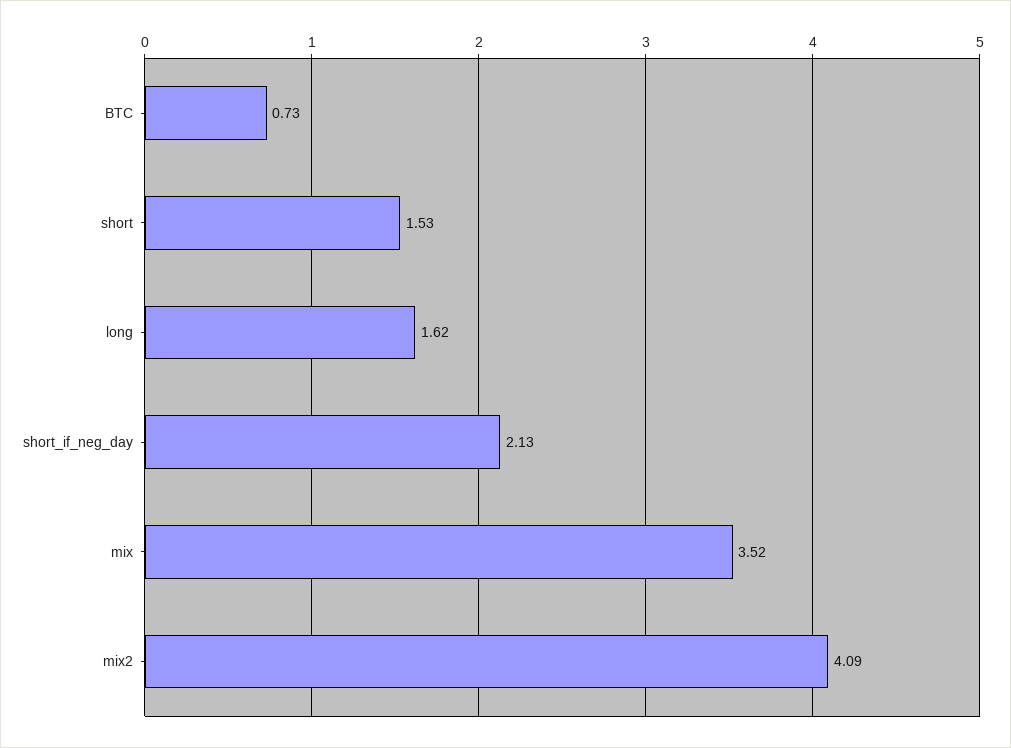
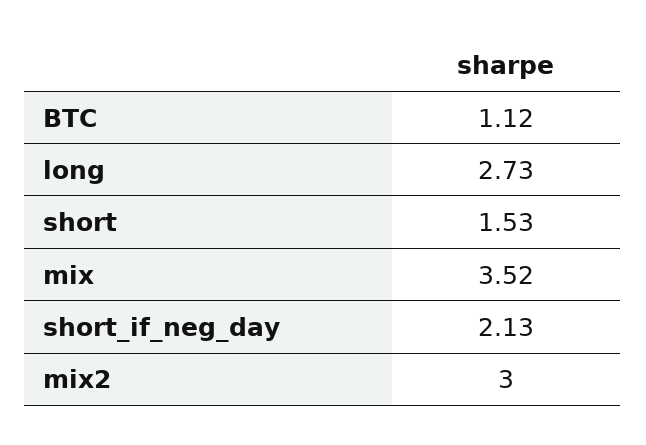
  {
-   "BTC": 0.73,
+   "BTC": 1.12,
    "short": 1.53,
-   "long": 1.62,
+   "long": 2.73,
    "short_if_neg_day": 2.13,
    "mix": 3.52,
-   "mix2": 4.09
+   "mix2": 3
  }

